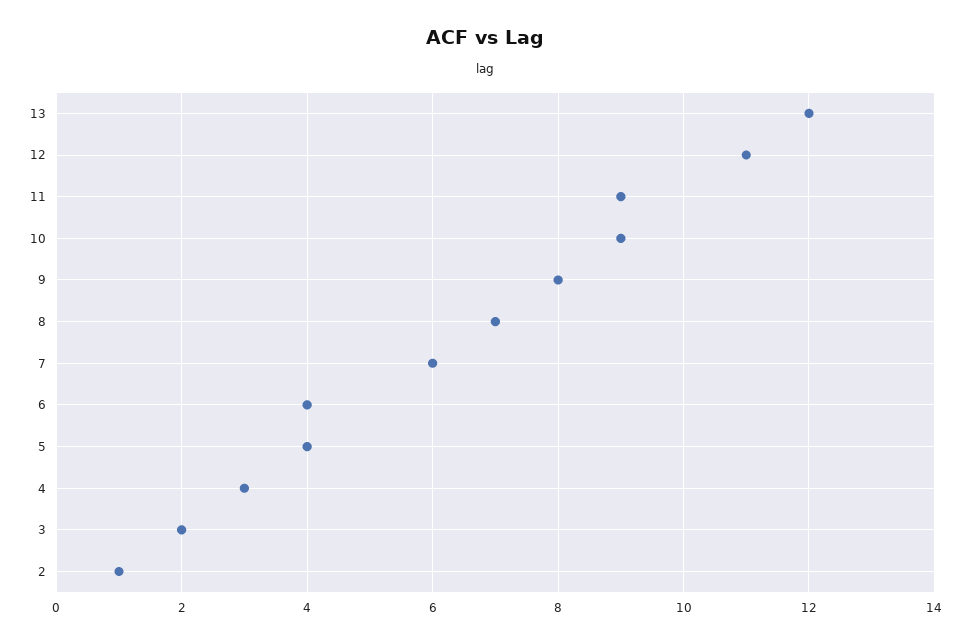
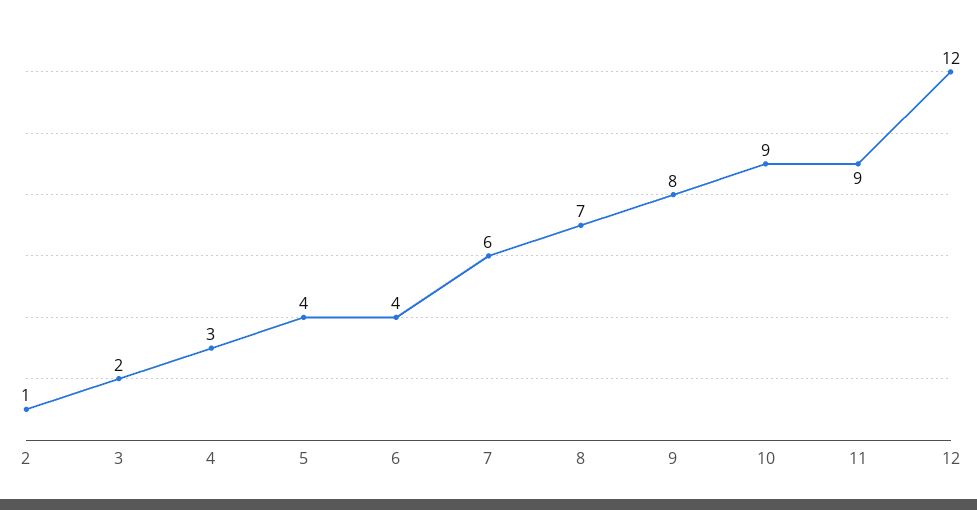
  {
-   "13": 12,
-   "12": 11,
+   "12": 12,
    "11": 9,
    "10": 9,
    "9": 8,
    "8": 7,
    "7": 6,
    "6": 4,
    "5": 4,
    "4": 3,
    "3": 2,
    "2": 1
  }

